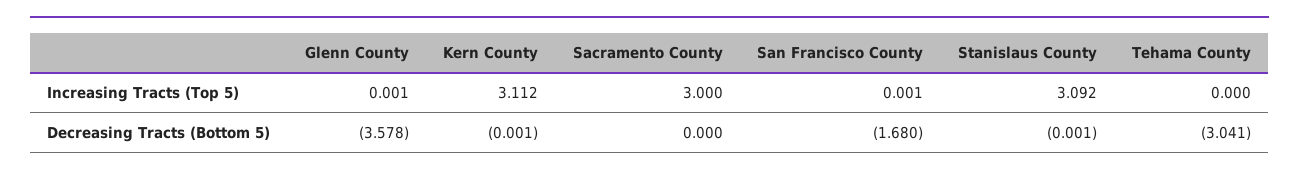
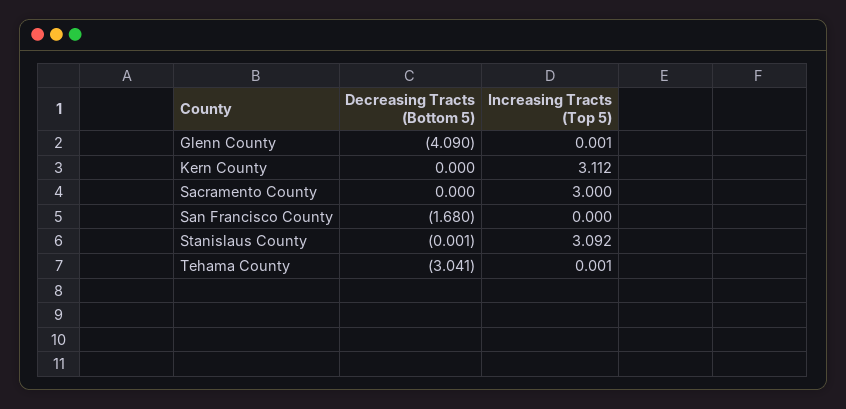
  {
    "Glenn County": {
      "Increasing Tracts (Top 5)": 0.001,
-     "Decreasing Tracts (Bottom 5)": -3.578
+     "Decreasing Tracts (Bottom 5)": -4.09
    },
    "Kern County": {
      "Increasing Tracts (Top 5)": 3.112,
-     "Decreasing Tracts (Bottom 5)": -0.001
+     "Decreasing Tracts (Bottom 5)": 0
    },
    "Sacramento County": {
      "Increasing Tracts (Top 5)": 3,
      "Decreasing Tracts (Bottom 5)": 0
    },
    "San Francisco County": {
-     "Increasing Tracts (Top 5)": 0.001,
+     "Increasing Tracts (Top 5)": 0,
      "Decreasing Tracts (Bottom 5)": -1.68
    },
    "Stanislaus County": {
      "Increasing Tracts (Top 5)": 3.092,
      "Decreasing Tracts (Bottom 5)": -0.001
    },
    "Tehama County": {
-     "Increasing Tracts (Top 5)": 0,
+     "Increasing Tracts (Top 5)": 0.001,
      "Decreasing Tracts (Bottom 5)": -3.041
    }
  }

